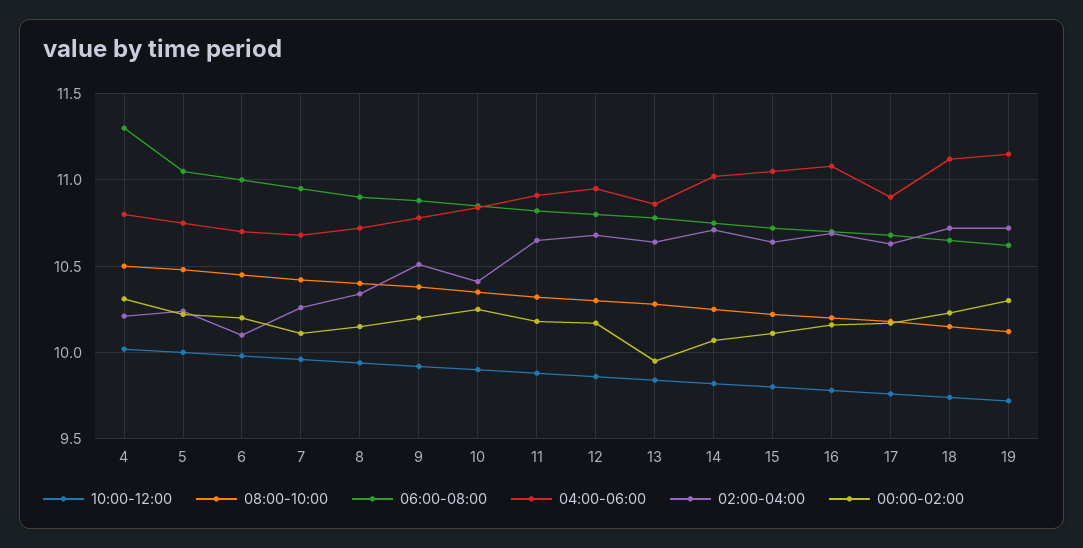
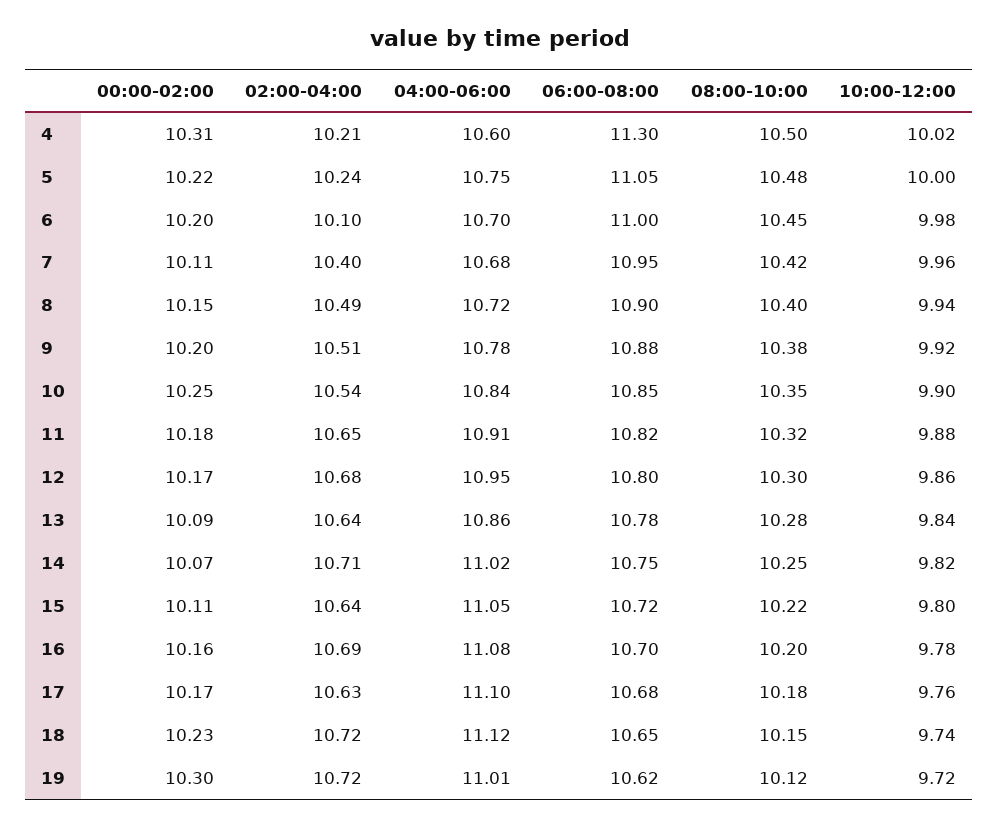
  {
    "10:00-12:00": {
      "4": 10.02,
      "5": 10,
      "6": 9.98,
      "7": 9.96,
      "8": 9.94,
      "9": 9.92,
      "10": 9.9,
      "11": 9.88,
      "12": 9.86,
      "13": 9.84,
      "14": 9.82,
      "15": 9.8,
      "16": 9.78,
      "17": 9.76,
      "18": 9.74,
      "19": 9.72
    },
    "08:00-10:00": {
      "4": 10.5,
      "5": 10.48,
      "6": 10.45,
      "7": 10.42,
      "8": 10.4,
      "9": 10.38,
      "10": 10.35,
      "11": 10.32,
      "12": 10.3,
      "13": 10.28,
      "14": 10.25,
      "15": 10.22,
      "16": 10.2,
      "17": 10.18,
      "18": 10.15,
      "19": 10.12
    },
    "06:00-08:00": {
      "4": 11.3,
      "5": 11.05,
      "6": 11,
      "7": 10.95,
      "8": 10.9,
      "9": 10.88,
      "10": 10.85,
      "11": 10.82,
      "12": 10.8,
      "13": 10.78,
      "14": 10.75,
      "15": 10.72,
      "16": 10.7,
      "17": 10.68,
      "18": 10.65,
      "19": 10.62
    },
    "04:00-06:00": {
-     "4": 10.8,
+     "4": 10.6,
      "5": 10.75,
      "6": 10.7,
      "7": 10.68,
      "8": 10.72,
      "9": 10.78,
      "10": 10.84,
      "11": 10.91,
      "12": 10.95,
      "13": 10.86,
      "14": 11.02,
      "15": 11.05,
      "16": 11.08,
-     "17": 10.9,
+     "17": 11.1,
      "18": 11.12,
-     "19": 11.15
+     "19": 11.01
    },
    "02:00-04:00": {
      "4": 10.21,
      "5": 10.24,
      "6": 10.1,
-     "7": 10.25,
+     "7": 10.4,
-     "8": 10.35,
+     "8": 10.49,
      "9": 10.51,
-     "10": 10.4,
+     "10": 10.54,
      "11": 10.65,
      "12": 10.68,
      "13": 10.64,
      "14": 10.71,
      "15": 10.64,
      "16": 10.69,
      "17": 10.63,
      "18": 10.72,
      "19": 10.72
    },
    "00:00-02:00": {
      "4": 10.31,
      "5": 10.22,
      "6": 10.2,
      "7": 10.11,
      "8": 10.15,
      "9": 10.2,
      "10": 10.25,
      "11": 10.18,
      "12": 10.17,
-     "13": 9.95,
+     "13": 10.09,
      "14": 10.07,
      "15": 10.11,
      "16": 10.16,
      "17": 10.17,
      "18": 10.23,
      "19": 10.3
    }
  }

